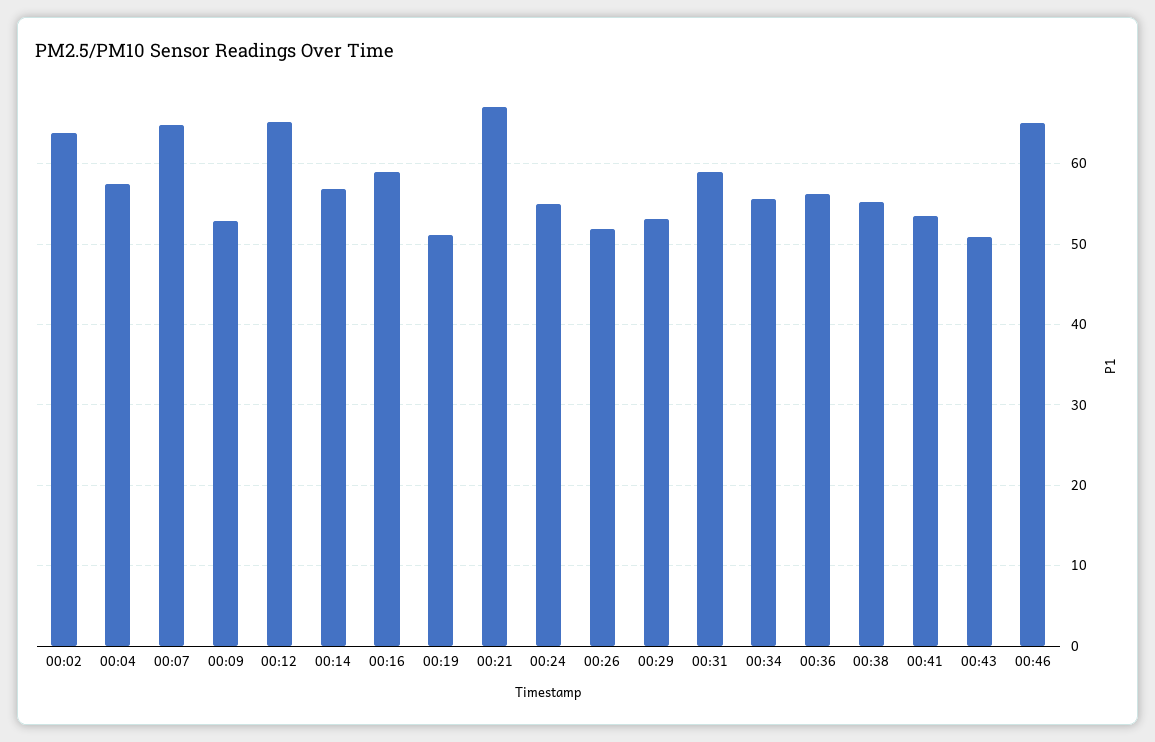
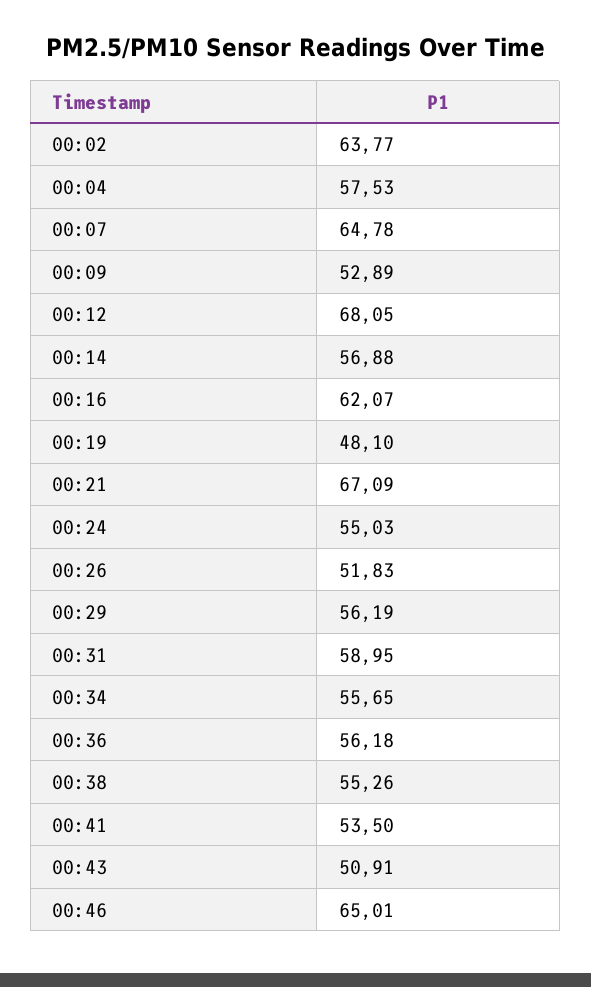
  {
    "00:02": 63.77,
    "00:04": 57.53,
    "00:07": 64.78,
    "00:09": 52.89,
-   "00:12": 65,
+   "00:12": 68.05,
    "00:14": 56.88,
-   "00:16": 59,
+   "00:16": 62.07,
-   "00:19": 51,
+   "00:19": 48.1,
    "00:21": 67.09,
    "00:24": 55.03,
    "00:26": 51.83,
-   "00:29": 53,
+   "00:29": 56.19,
    "00:31": 58.95,
    "00:34": 55.65,
    "00:36": 56.18,
    "00:38": 55.26,
    "00:41": 53.5,
    "00:43": 50.91,
    "00:46": 65.01
  }

